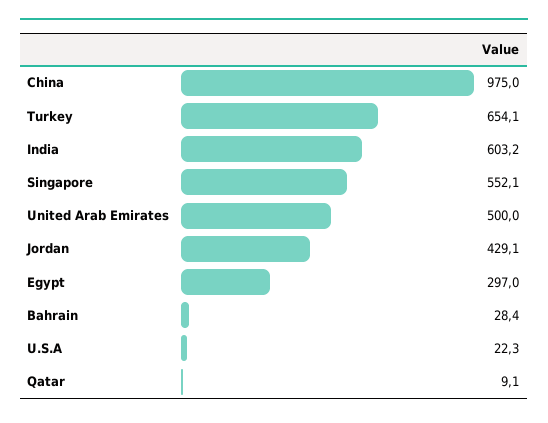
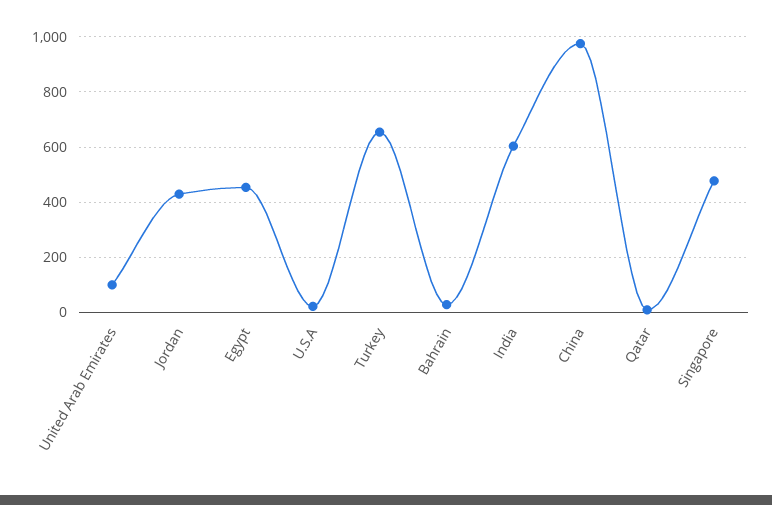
  {
    "China": 975,
    "Turkey": 654.1,
    "India": 603.2,
-   "Singapore": 552.1,
+   "Singapore": 475,
-   "United Arab Emirates": 500,
+   "United Arab Emirates": 100,
    "Jordan": 429.1,
-   "Egypt": 297,
+   "Egypt": 450,
    "Bahrain": 28.4,
    "U.S.A": 22.3,
    "Qatar": 9.1
  }

